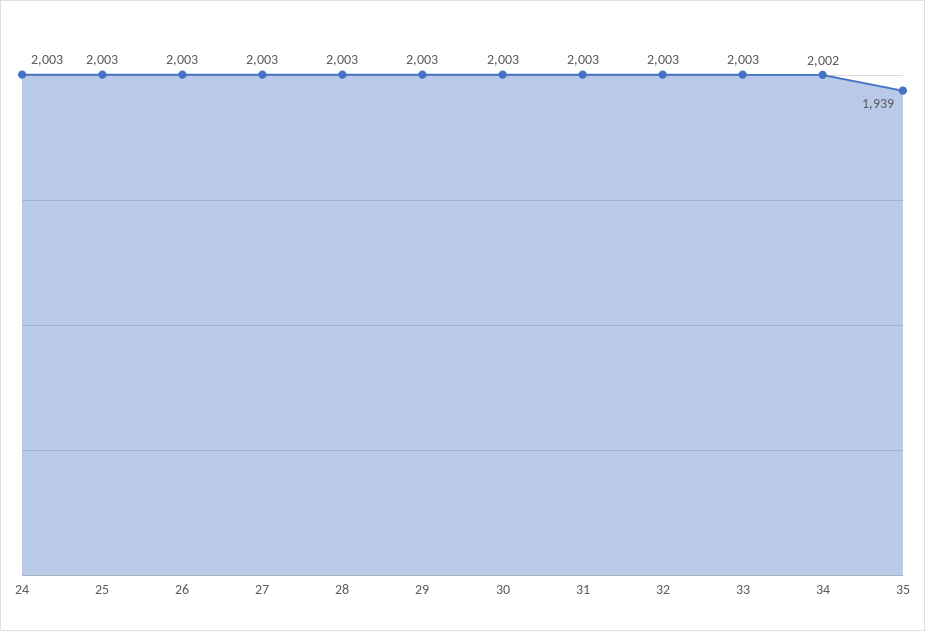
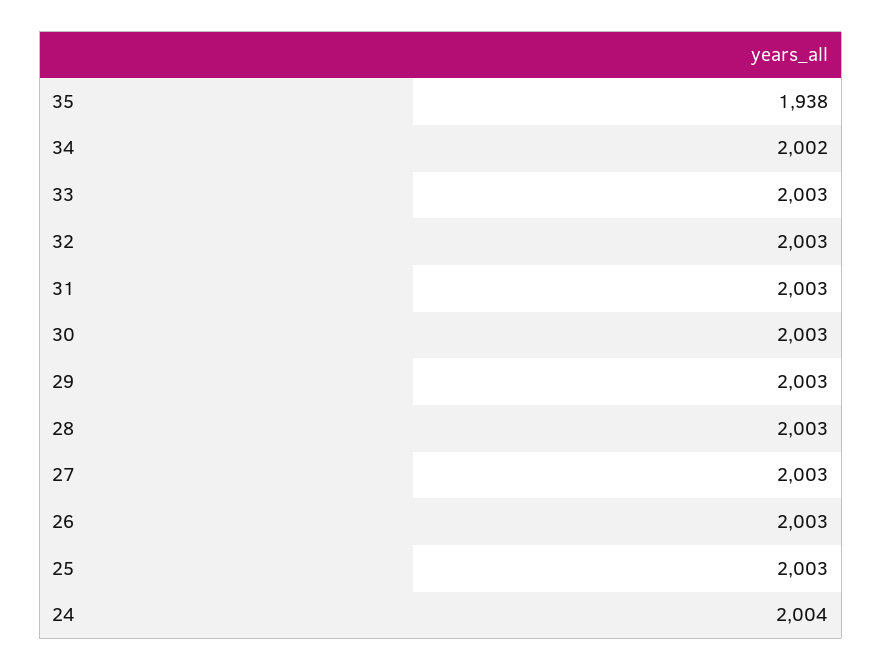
  {
-   "24": 2003,
+   "24": 2004,
    "25": 2003,
    "26": 2003,
    "27": 2003,
    "28": 2003,
    "29": 2003,
    "30": 2003,
    "31": 2003,
    "32": 2003,
    "33": 2003,
    "34": 2002,
-   "35": 1939
+   "35": 1938
  }

